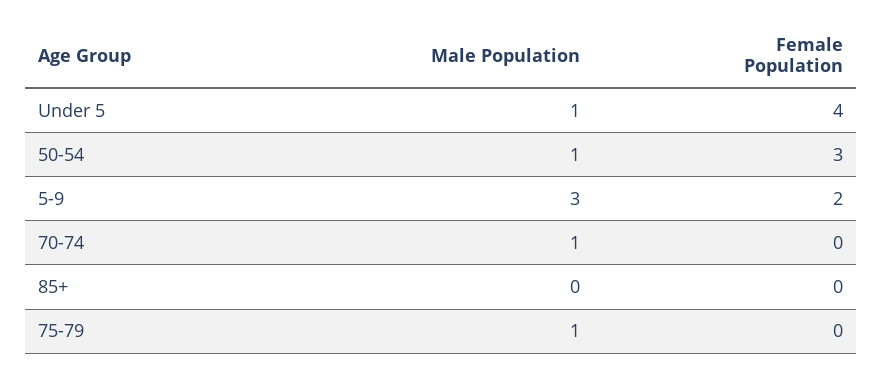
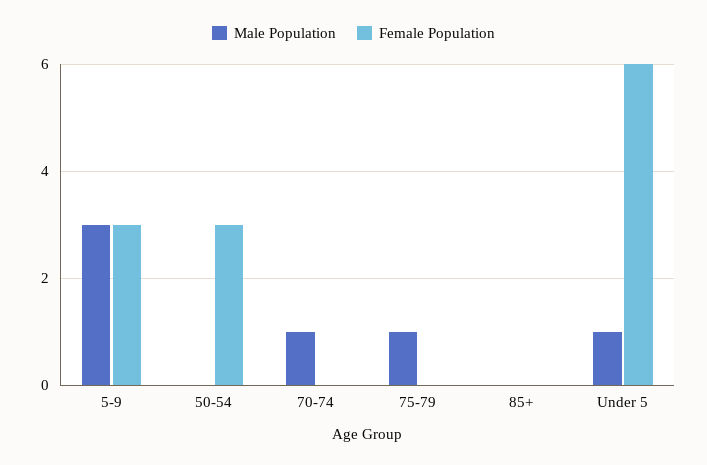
  {
    "Male Population": {
      "Under 5": 1,
-     "50-54": 1,
+     "50-54": 0,
      "5-9": 3,
      "70-74": 1,
      "85+": 0,
      "75-79": 1
    },
    "Female Population": {
-     "Under 5": 4,
+     "Under 5": 6,
      "50-54": 3,
-     "5-9": 2,
+     "5-9": 3,
      "70-74": 0,
      "85+": 0,
      "75-79": 0
    }
  }

